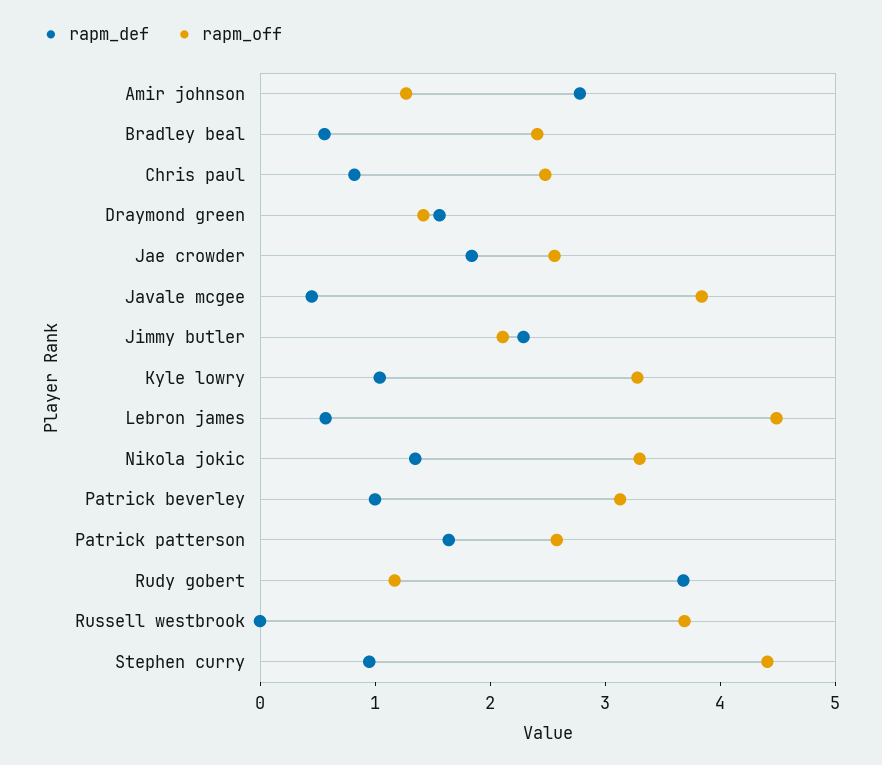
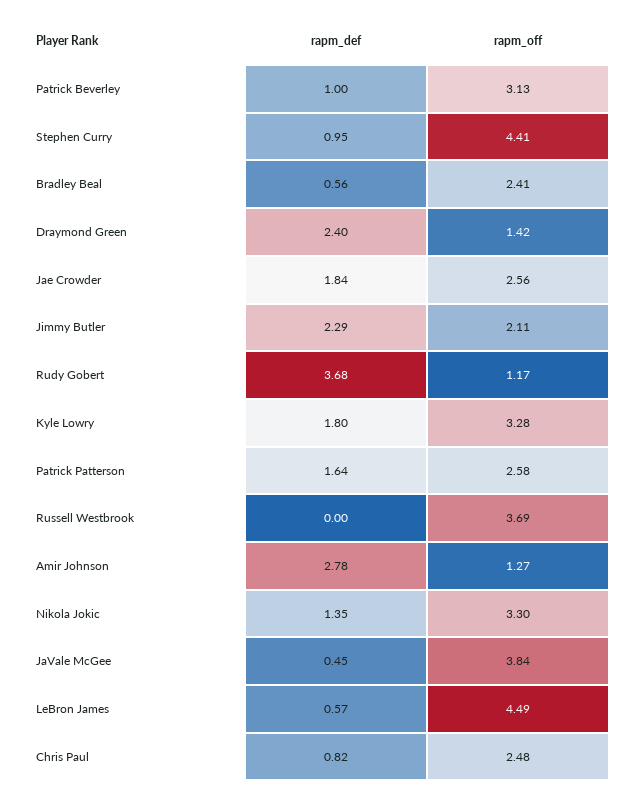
  {
    "rapm_def": {
      "Amir johnson": 2.78,
      "Bradley beal": 0.56,
      "Chris paul": 0.82,
-     "Draymond green": 1.6,
+     "Draymond green": 2.4,
      "Jae crowder": 1.84,
      "Javale mcgee": 0.45,
      "Jimmy butler": 2.29,
-     "Kyle lowry": 1,
+     "Kyle lowry": 1.8,
      "Lebron james": 0.57,
      "Nikola jokic": 1.35,
      "Patrick beverley": 1,
      "Patrick patterson": 1.64,
      "Rudy gobert": 3.68,
      "Russell westbrook": 0,
      "Stephen curry": 0.95
    },
    "rapm_off": {
      "Amir johnson": 1.27,
      "Bradley beal": 2.41,
      "Chris paul": 2.48,
      "Draymond green": 1.42,
      "Jae crowder": 2.56,
      "Javale mcgee": 3.84,
      "Jimmy butler": 2.11,
      "Kyle lowry": 3.28,
      "Lebron james": 4.49,
      "Nikola jokic": 3.3,
      "Patrick beverley": 3.13,
      "Patrick patterson": 2.58,
      "Rudy gobert": 1.17,
      "Russell westbrook": 3.69,
      "Stephen curry": 4.41
    }
  }

